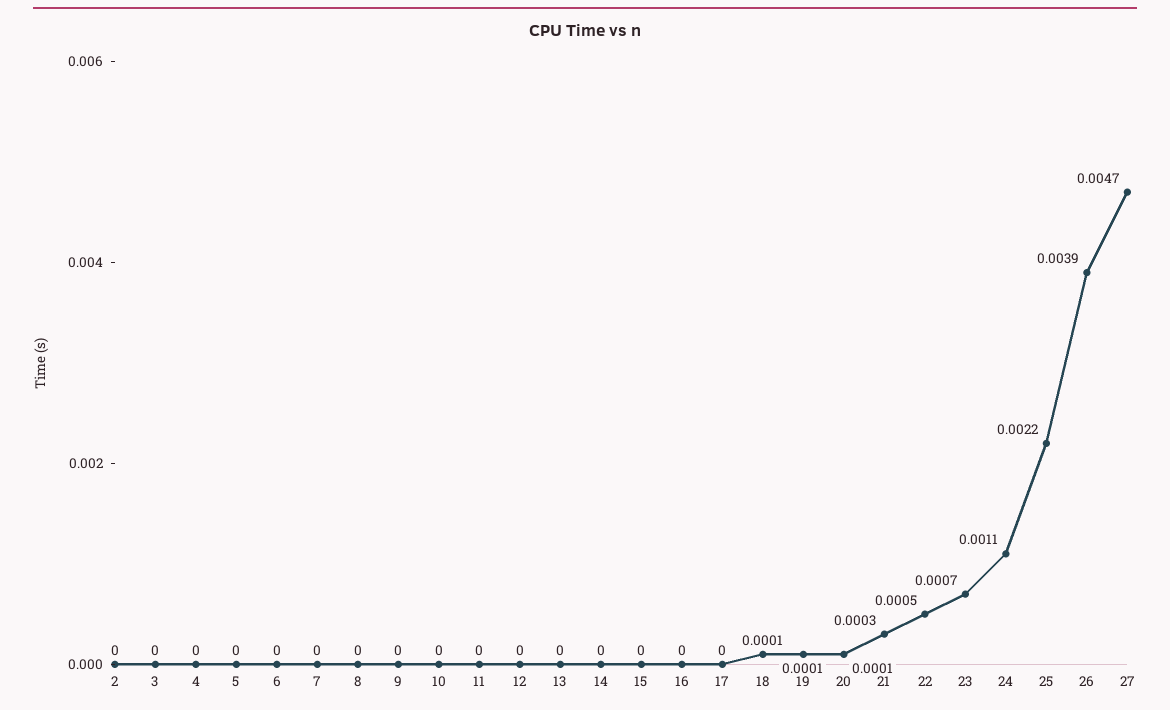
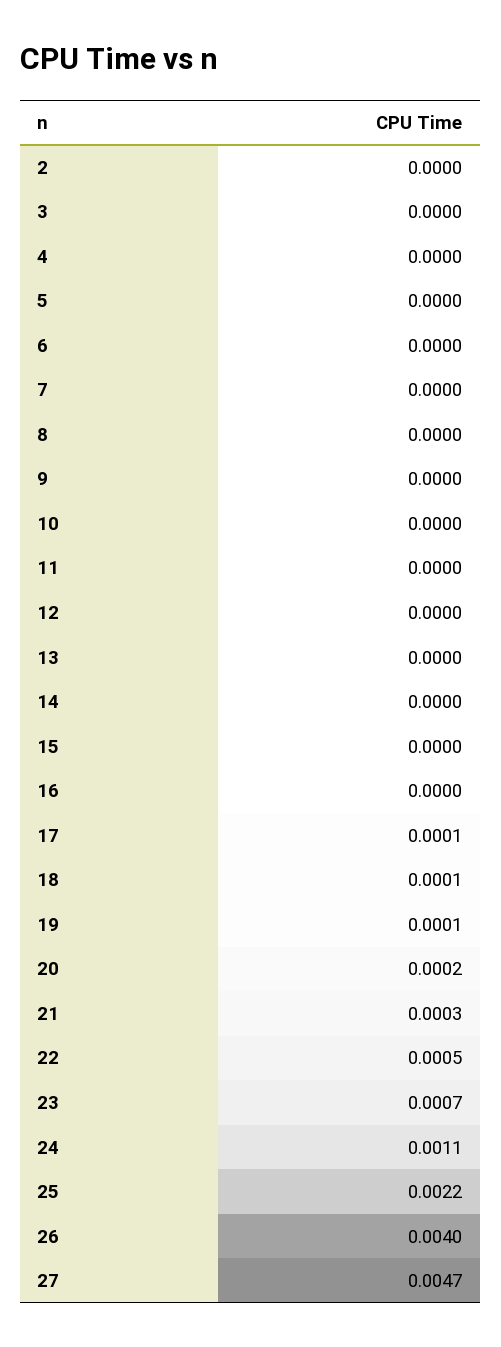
  {
    "2": 0,
    "3": 0,
    "4": 0,
    "5": 0,
    "6": 0,
    "7": 0,
    "8": 0,
    "9": 0,
    "10": 0,
    "11": 0,
    "12": 0,
    "13": 0,
    "14": 0,
    "15": 0,
    "16": 0,
-   "17": 0,
+   "17": 0.0001,
    "18": 0.0001,
    "19": 0.0001,
-   "20": 0.0001,
+   "20": 0.0002,
    "21": 0.0003,
    "22": 0.0005,
    "23": 0.0007,
    "24": 0.0011,
    "25": 0.0022,
-   "26": 0.0039,
+   "26": 0.004,
    "27": 0.0047
  }

